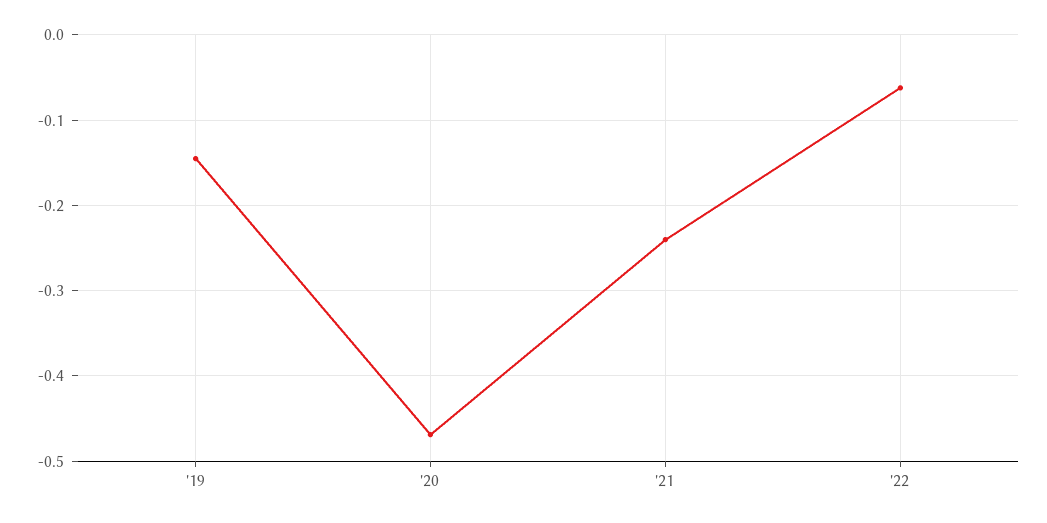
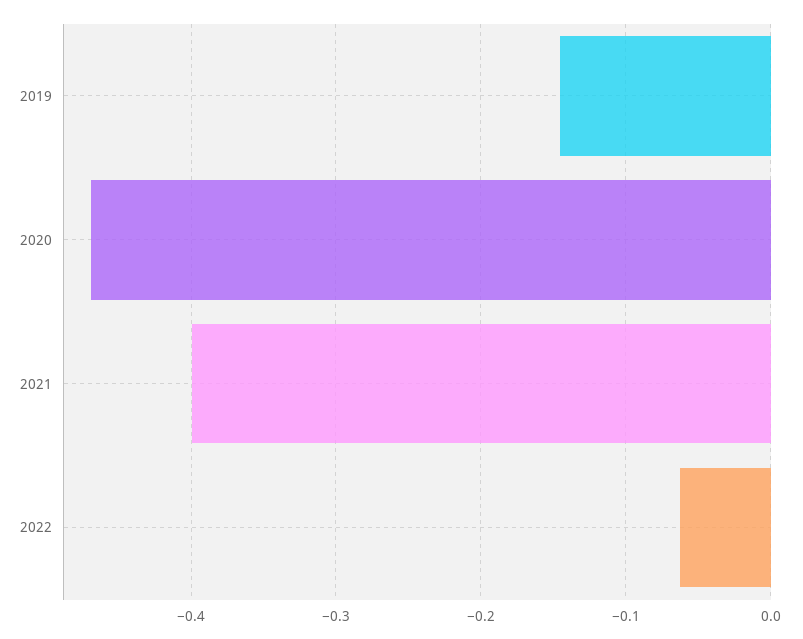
  {
    "'19": -0.15,
    "'20": -0.47,
-   "'21": -0.24,
+   "'21": -0.4,
    "'22": -0.06
  }

